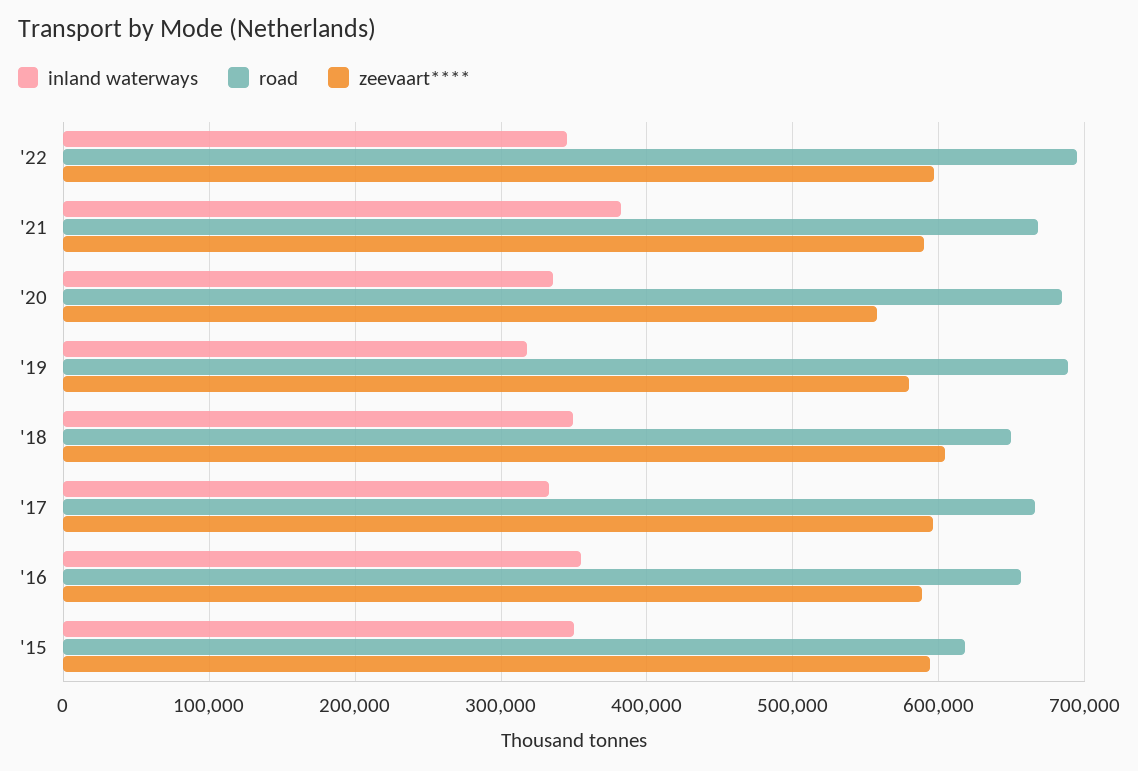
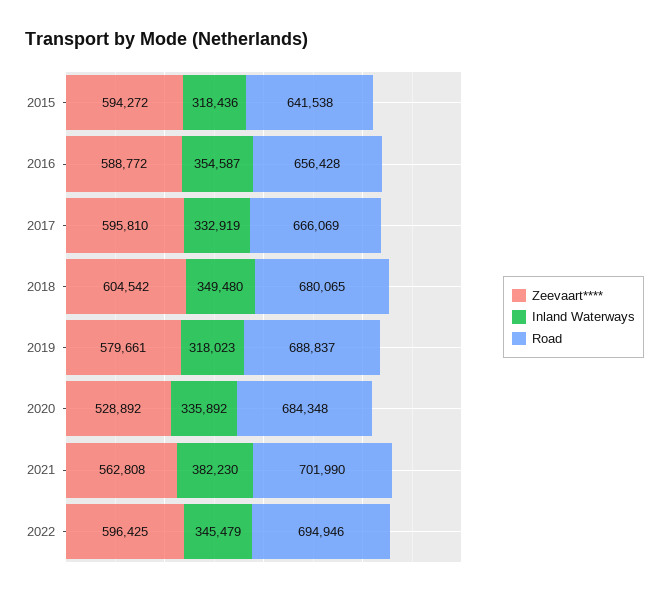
  {
    "inland waterways": {
      "'22": 345479,
      "'21": 382230,
      "'20": 335892,
      "'19": 318023,
      "'18": 349480,
      "'17": 332919,
      "'16": 354587,
-     "'15": 350000
+     "'15": 318436
    },
    "road": {
      "'22": 694946,
-     "'21": 670000,
+     "'21": 701990,
      "'20": 684348,
      "'19": 688837,
-     "'18": 650000,
+     "'18": 680065,
      "'17": 666069,
      "'16": 656428,
-     "'15": 620000
+     "'15": 641538
    },
    "zeevaart****": {
      "'22": 596425,
-     "'21": 590000,
+     "'21": 562808,
-     "'20": 560000,
+     "'20": 528892,
      "'19": 579661,
      "'18": 604542,
      "'17": 595810,
      "'16": 588772,
      "'15": 594272
    }
  }

